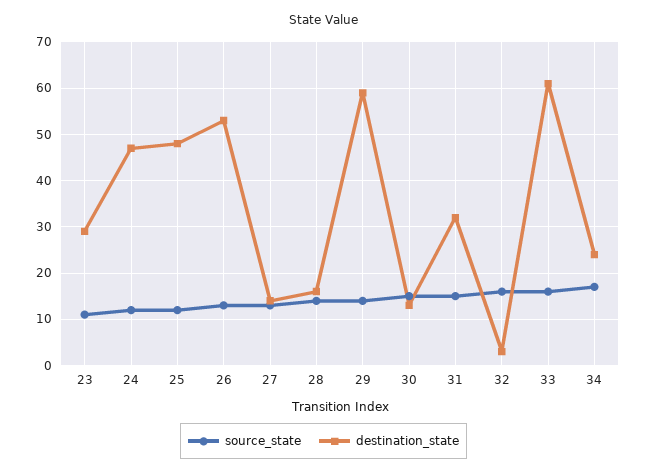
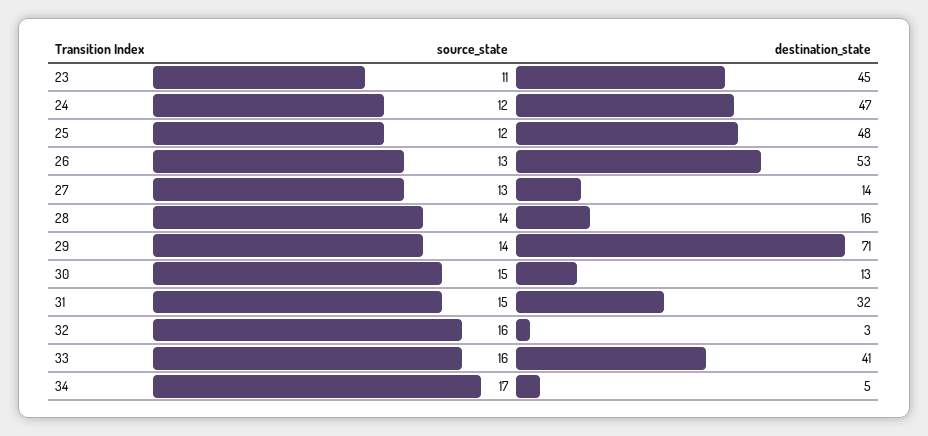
  {
    "source_state": {
      "23": 11,
      "24": 12,
      "25": 12,
      "26": 13,
      "27": 13,
      "28": 14,
      "29": 14,
      "30": 15,
      "31": 15,
      "32": 16,
      "33": 16,
      "34": 17
    },
    "destination_state": {
-     "23": 30,
+     "23": 45,
      "24": 47,
      "25": 48,
      "26": 53,
      "27": 14,
      "28": 16,
-     "29": 60,
+     "29": 71,
      "30": 13,
      "31": 32,
      "32": 3,
-     "33": 60,
+     "33": 41,
-     "34": 25
+     "34": 5
    }
  }

